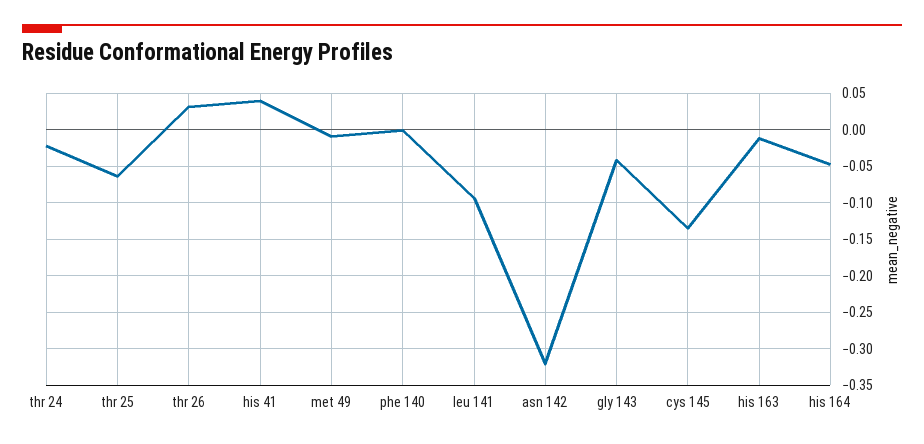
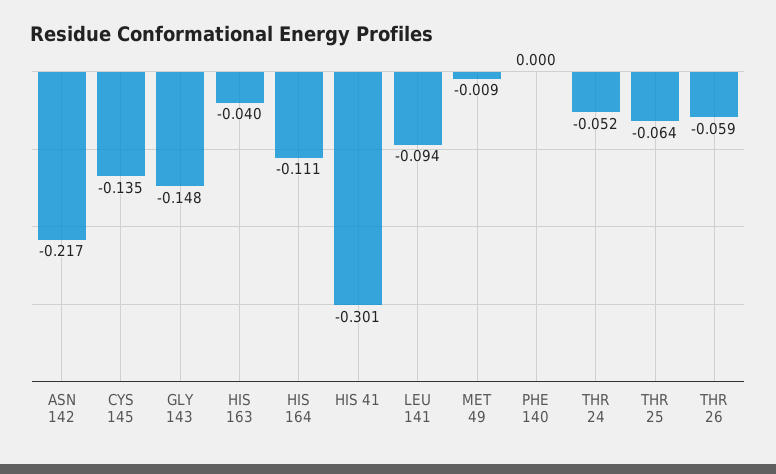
  {
-   "thr 24": -0.02,
+   "thr 24": -0.052,
    "thr 25": -0.064,
-   "thr 26": 0.03,
+   "thr 26": -0.059,
-   "his 41": 0.04,
+   "his 41": -0.301,
    "met 49": -0.009,
    "phe 140": 0,
    "leu 141": -0.094,
-   "asn 142": -0.32,
+   "asn 142": -0.217,
-   "gly 143": -0.04,
+   "gly 143": -0.148,
    "cys 145": -0.135,
-   "his 163": -0.01,
+   "his 163": -0.04,
-   "his 164": -0.05
+   "his 164": -0.111
  }

